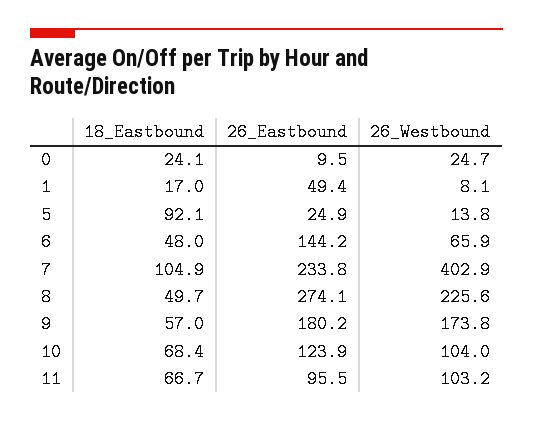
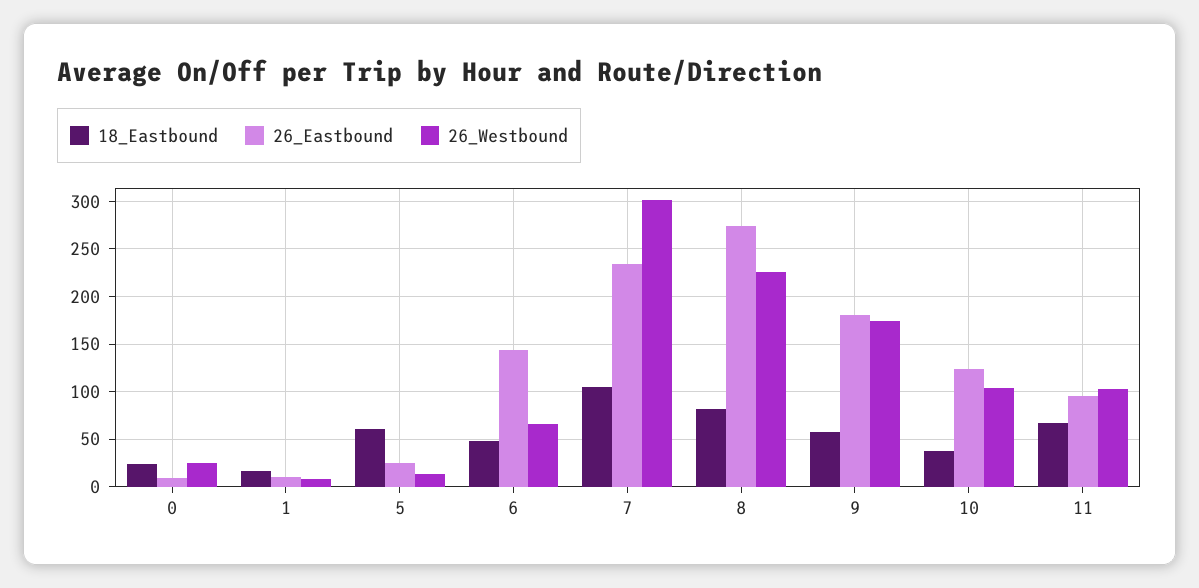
  {
    "18_Eastbound": {
      "0": 24.1,
      "1": 17,
-     "5": 92.1,
+     "5": 60,
      "6": 48,
      "7": 104.9,
-     "8": 49.7,
+     "8": 80,
      "9": 57,
-     "10": 68.4,
+     "10": 40,
      "11": 66.7
    },
    "26_Eastbound": {
      "0": 9.5,
-     "1": 49.4,
+     "1": 10,
      "5": 24.9,
      "6": 144.2,
      "7": 233.8,
      "8": 274.1,
      "9": 180.2,
      "10": 123.9,
      "11": 95.5
    },
    "26_Westbound": {
      "0": 24.7,
      "1": 8.1,
      "5": 13.8,
      "6": 65.9,
-     "7": 402.9,
+     "7": 300,
      "8": 225.6,
      "9": 173.8,
      "10": 104,
      "11": 103.2
    }
  }

